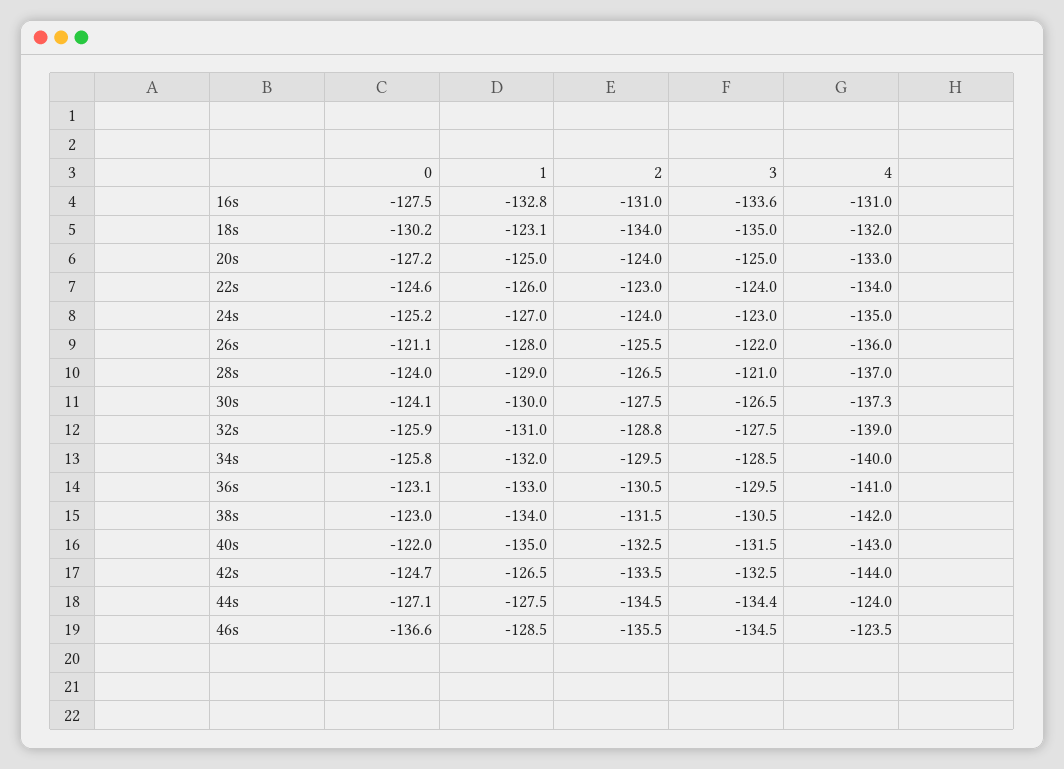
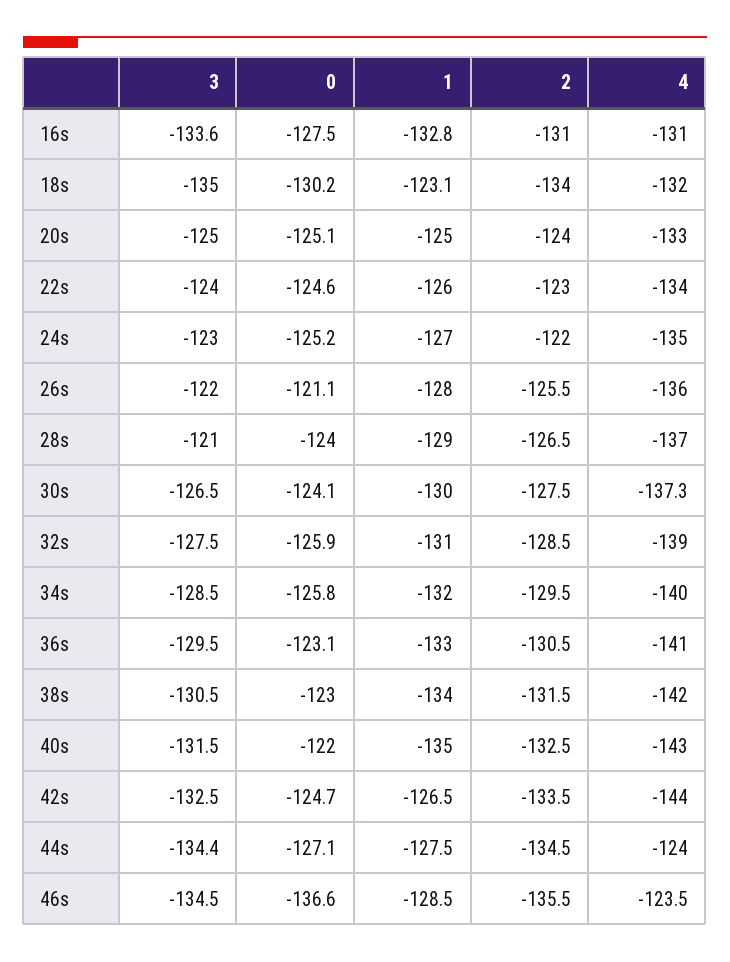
  {
    "0": {
      "16s": -127.5,
      "18s": -130.2,
-     "20s": -127.2,
+     "20s": -125.1,
      "22s": -124.6,
      "24s": -125.2,
      "26s": -121.1,
      "28s": -124,
      "30s": -124.1,
      "32s": -125.9,
      "34s": -125.8,
      "36s": -123.1,
      "38s": -123,
      "40s": -122,
      "42s": -124.7,
      "44s": -127.1,
      "46s": -136.6
    },
    "1": {
      "16s": -132.8,
      "18s": -123.1,
      "20s": -125,
      "22s": -126,
      "24s": -127,
      "26s": -128,
      "28s": -129,
      "30s": -130,
      "32s": -131,
      "34s": -132,
      "36s": -133,
      "38s": -134,
      "40s": -135,
      "42s": -126.5,
      "44s": -127.5,
      "46s": -128.5
    },
    "2": {
      "16s": -131,
      "18s": -134,
      "20s": -124,
      "22s": -123,
-     "24s": -124,
+     "24s": -122,
      "26s": -125.5,
      "28s": -126.5,
      "30s": -127.5,
-     "32s": -128.8,
+     "32s": -128.5,
      "34s": -129.5,
      "36s": -130.5,
      "38s": -131.5,
      "40s": -132.5,
      "42s": -133.5,
      "44s": -134.5,
      "46s": -135.5
    },
    "3": {
      "16s": -133.6,
      "18s": -135,
      "20s": -125,
      "22s": -124,
      "24s": -123,
      "26s": -122,
      "28s": -121,
      "30s": -126.5,
      "32s": -127.5,
      "34s": -128.5,
      "36s": -129.5,
      "38s": -130.5,
      "40s": -131.5,
      "42s": -132.5,
      "44s": -134.4,
      "46s": -134.5
    },
    "4": {
      "16s": -131,
      "18s": -132,
      "20s": -133,
      "22s": -134,
      "24s": -135,
      "26s": -136,
      "28s": -137,
      "30s": -137.3,
      "32s": -139,
      "34s": -140,
      "36s": -141,
      "38s": -142,
      "40s": -143,
      "42s": -144,
      "44s": -124,
      "46s": -123.5
    }
  }

